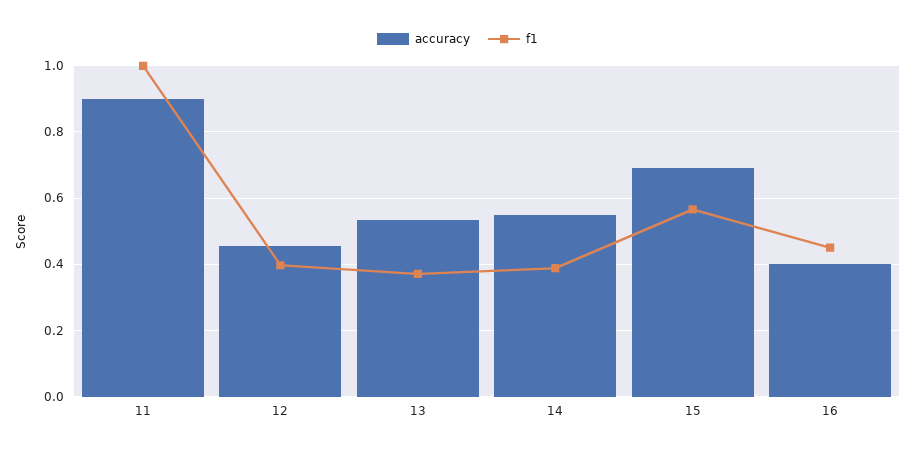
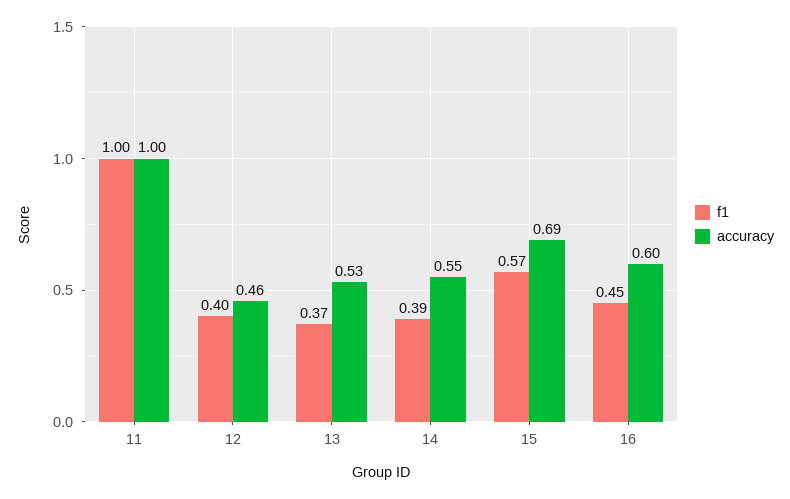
  {
    "accuracy": {
-     "11": 0.9,
+     "11": 1,
      "12": 0.46,
      "13": 0.53,
      "14": 0.55,
      "15": 0.69,
-     "16": 0.4
+     "16": 0.6
    },
    "f1": {
      "11": 1,
      "12": 0.4,
      "13": 0.37,
      "14": 0.39,
      "15": 0.57,
      "16": 0.45
    }
  }

